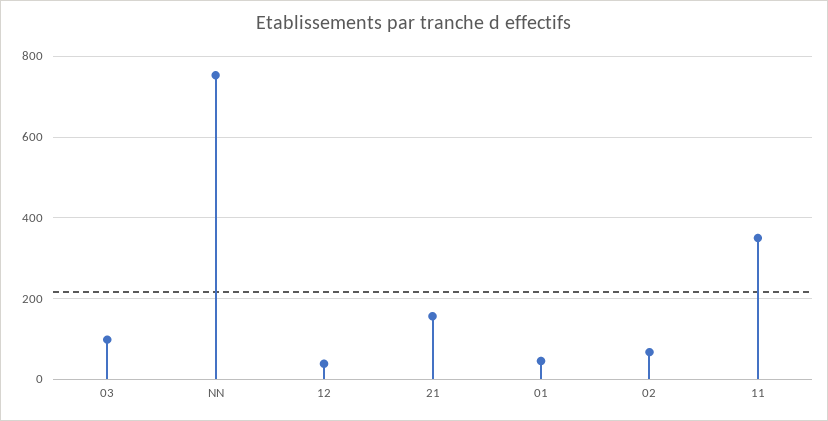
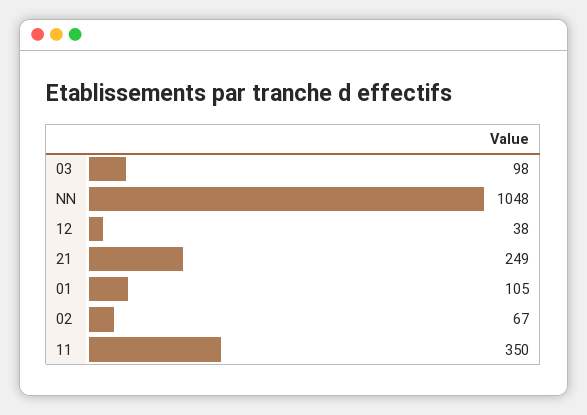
  {
    "03": 98,
-   "NN": 760,
+   "NN": 1048,
    "12": 38,
-   "21": 160,
+   "21": 249,
-   "01": 40,
+   "01": 105,
    "02": 67,
    "11": 350
  }

